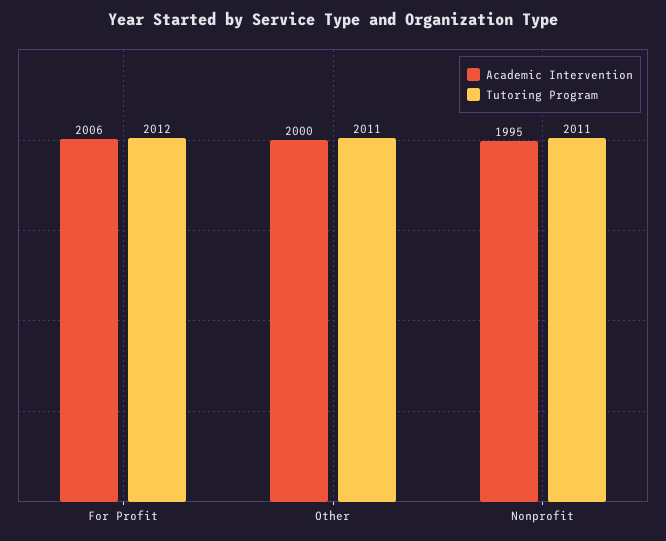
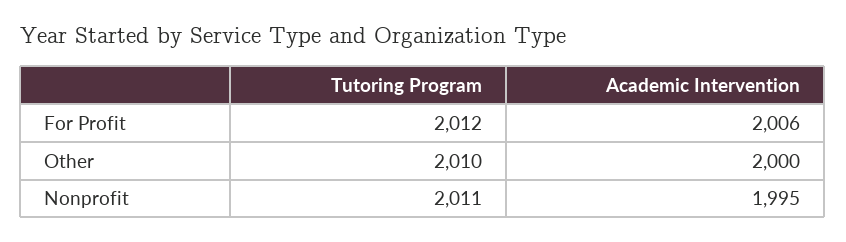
  {
    "Academic Intervention": {
      "For Profit": 2006,
      "Other": 2000,
      "Nonprofit": 1995
    },
    "Tutoring Program": {
      "For Profit": 2012,
-     "Other": 2011,
+     "Other": 2010,
      "Nonprofit": 2011
    }
  }

